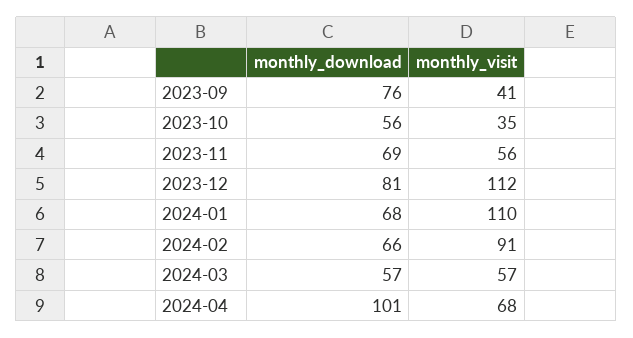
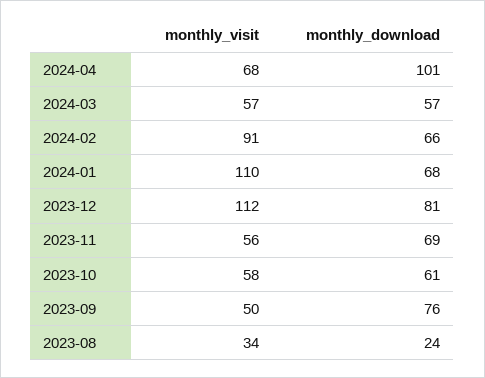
  {
    "monthly_download": {
      "2023-09": 76,
-     "2023-10": 56,
+     "2023-10": 61,
      "2023-11": 69,
      "2023-12": 81,
      "2024-01": 68,
      "2024-02": 66,
      "2024-03": 57,
-     "2024-04": 101
+     "2024-04": 101,
+     "2023-08": 24
    },
    "monthly_visit": {
-     "2023-09": 41,
+     "2023-09": 50,
-     "2023-10": 35,
+     "2023-10": 58,
      "2023-11": 56,
      "2023-12": 112,
      "2024-01": 110,
      "2024-02": 91,
      "2024-03": 57,
-     "2024-04": 68
+     "2024-04": 68,
+     "2023-08": 34
    }
  }

